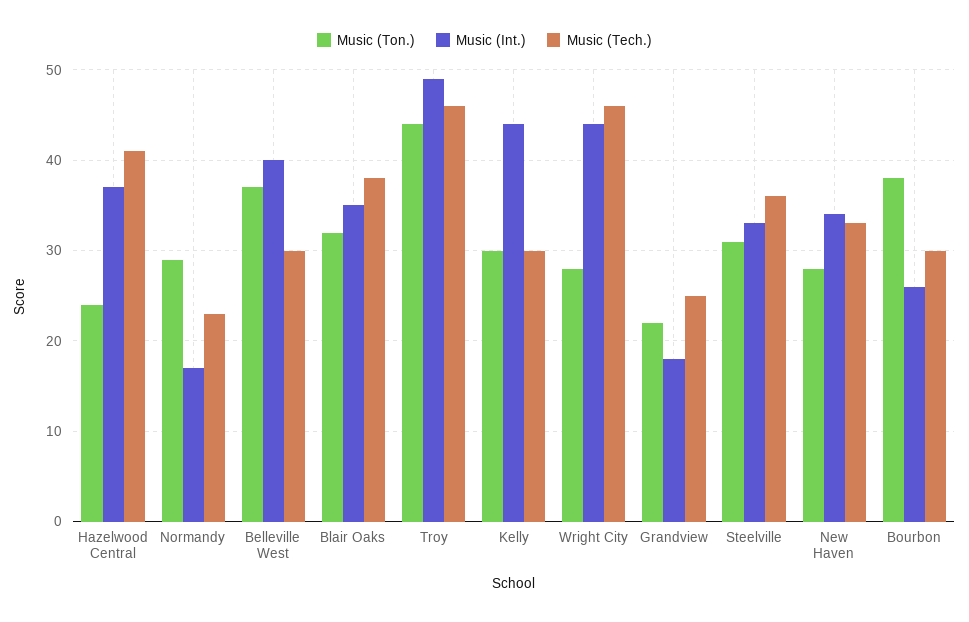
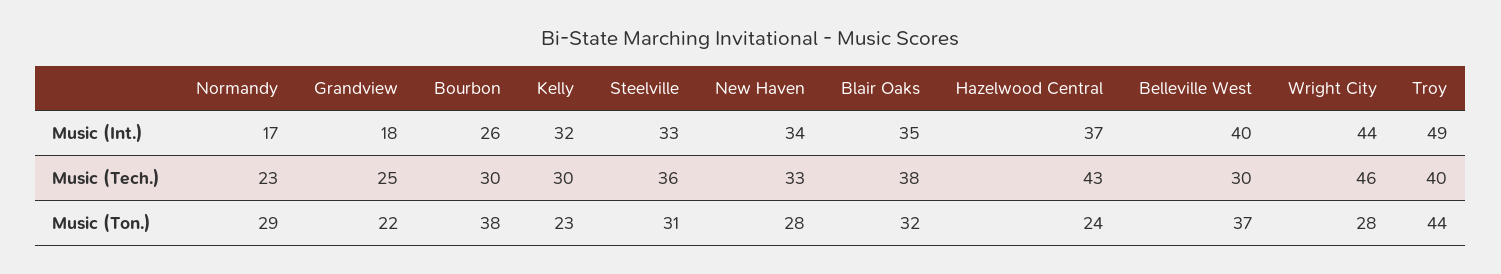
  {
    "Music (Ton.)": {
      "Hazelwood Central": 24,
      "Normandy": 29,
      "Belleville West": 37,
      "Blair Oaks": 32,
      "Troy": 44,
-     "Kelly": 30,
+     "Kelly": 23,
      "Wright City": 28,
      "Grandview": 22,
      "Steelville": 31,
      "New Haven": 28,
      "Bourbon": 38
    },
    "Music (Int.)": {
      "Hazelwood Central": 37,
      "Normandy": 17,
      "Belleville West": 40,
      "Blair Oaks": 35,
      "Troy": 49,
-     "Kelly": 44,
+     "Kelly": 32,
      "Wright City": 44,
      "Grandview": 18,
      "Steelville": 33,
      "New Haven": 34,
      "Bourbon": 26
    },
    "Music (Tech.)": {
-     "Hazelwood Central": 41,
+     "Hazelwood Central": 43,
      "Normandy": 23,
      "Belleville West": 30,
      "Blair Oaks": 38,
-     "Troy": 46,
+     "Troy": 40,
      "Kelly": 30,
      "Wright City": 46,
      "Grandview": 25,
      "Steelville": 36,
      "New Haven": 33,
      "Bourbon": 30
    }
  }

